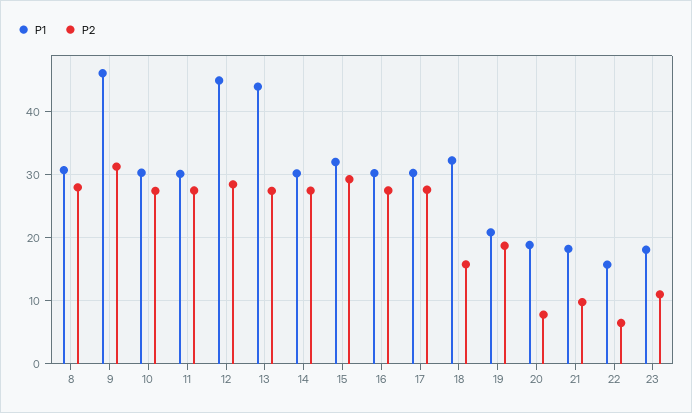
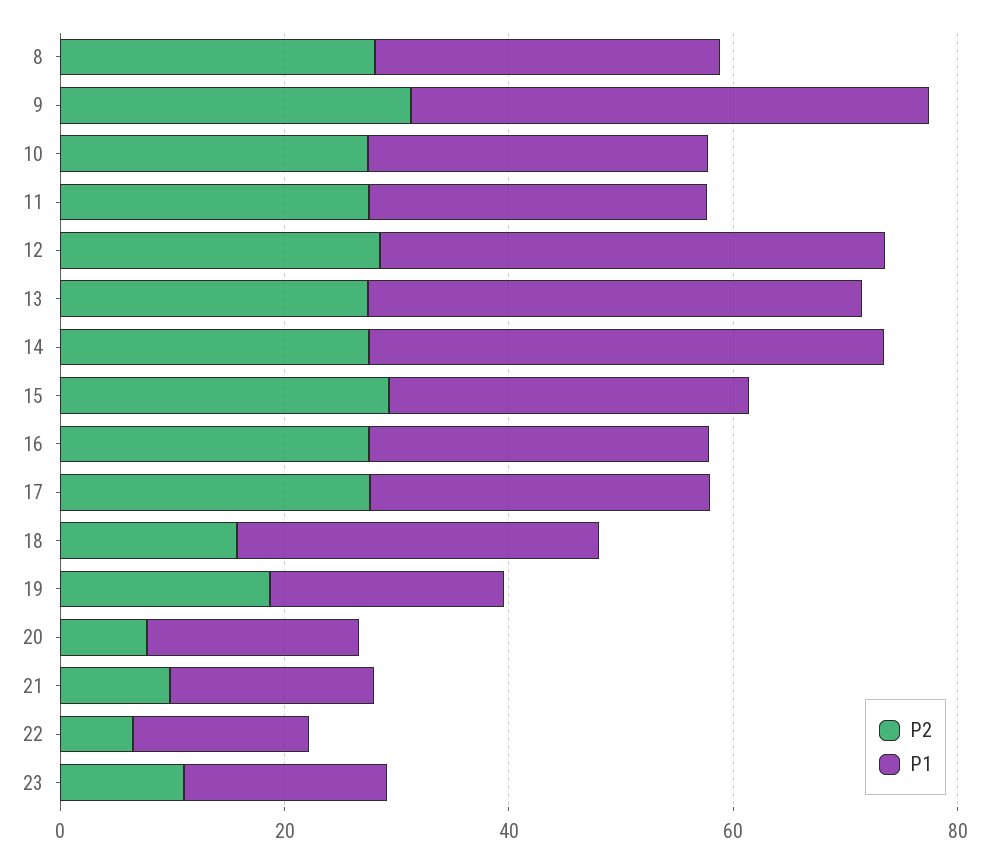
  {
    "P1": {
      "8": 31,
      "9": 46,
      "10": 30,
      "11": 30,
      "12": 45,
      "13": 44,
-     "14": 30,
+     "14": 45,
      "15": 32,
      "16": 30,
      "17": 30,
      "18": 32,
      "19": 21,
      "20": 19,
      "21": 18,
      "22": 16,
      "23": 18
    },
    "P2": {
      "8": 28,
      "9": 31,
      "10": 27,
      "11": 28,
      "12": 29,
      "13": 27,
      "14": 28,
      "15": 29,
      "16": 28,
      "17": 28,
      "18": 16,
      "19": 19,
      "20": 8,
      "21": 10,
      "22": 6,
      "23": 11
    }
  }

